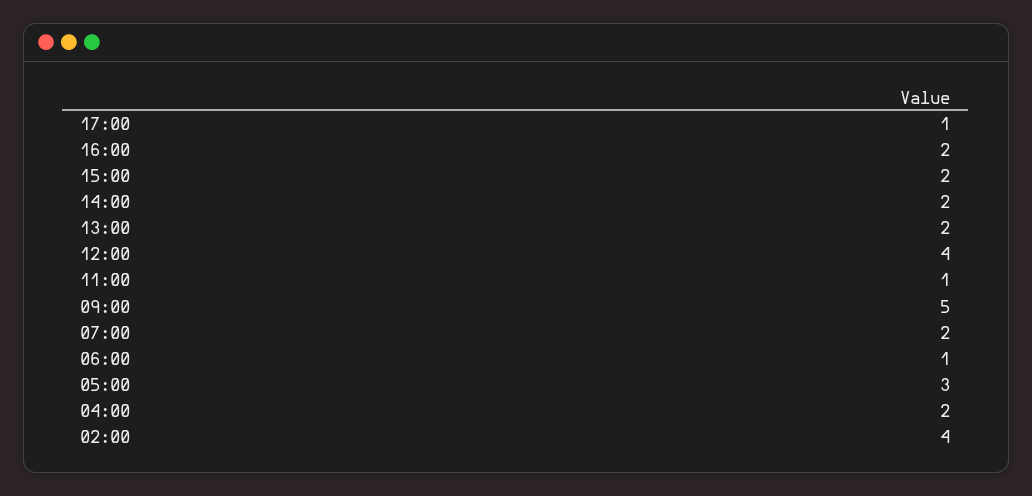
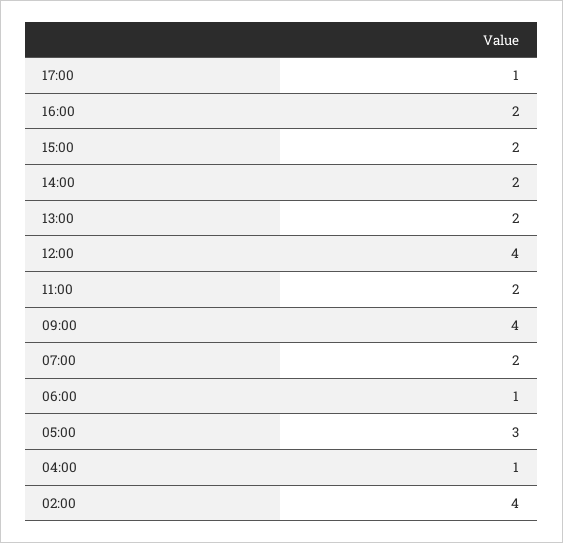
  {
    "17:00": 1,
    "16:00": 2,
    "15:00": 2,
    "14:00": 2,
    "13:00": 2,
    "12:00": 4,
-   "11:00": 1,
+   "11:00": 2,
-   "09:00": 5,
+   "09:00": 4,
    "07:00": 2,
    "06:00": 1,
    "05:00": 3,
-   "04:00": 2,
+   "04:00": 1,
    "02:00": 4
  }

